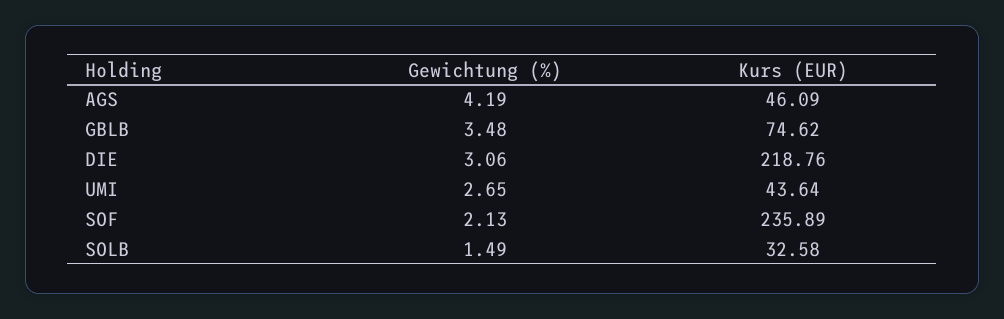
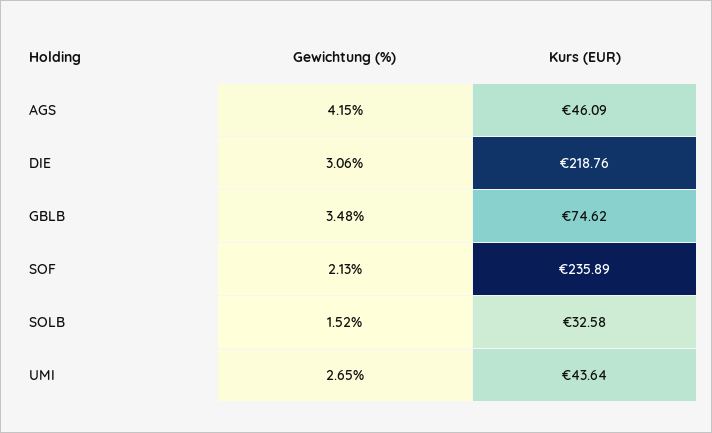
  {
    "Gewichtung (%)": {
-     "AGS": 4.19,
+     "AGS": 4.15,
      "GBLB": 3.48,
      "DIE": 3.06,
      "UMI": 2.65,
      "SOF": 2.13,
-     "SOLB": 1.49
+     "SOLB": 1.52
    },
    "Kurs (EUR)": {
      "AGS": 46.09,
      "GBLB": 74.62,
      "DIE": 218.76,
      "UMI": 43.64,
      "SOF": 235.89,
      "SOLB": 32.58
    }
  }

